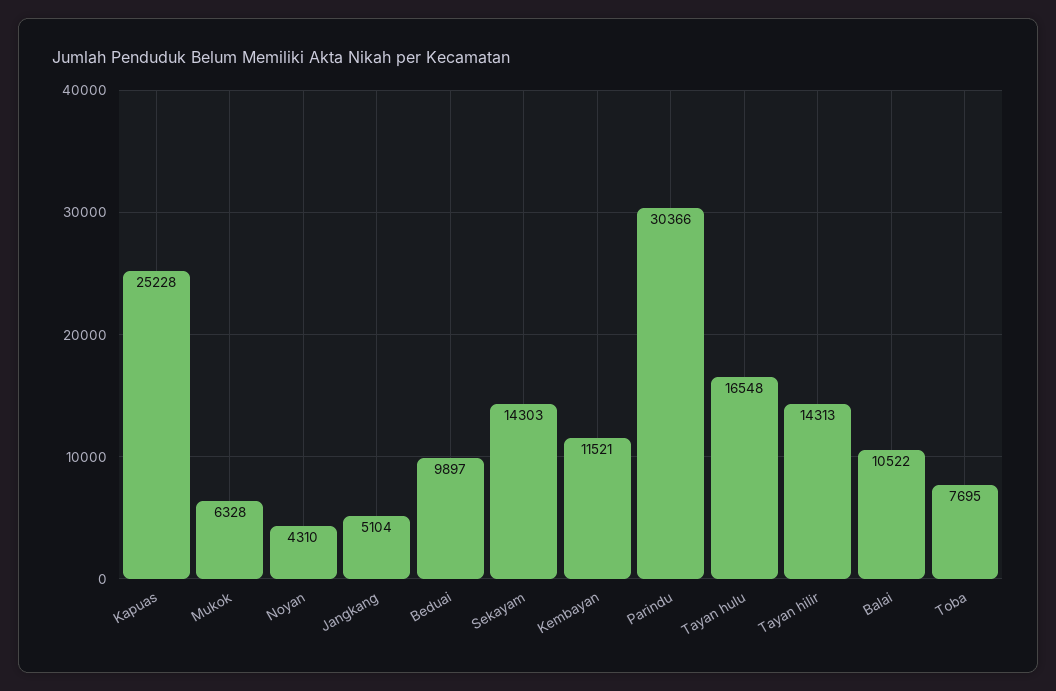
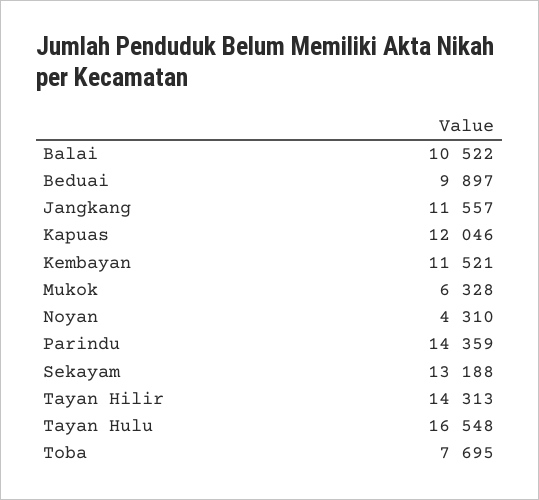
  {
-   "Kapuas": 25228,
+   "Kapuas": 12046,
    "Mukok": 6328,
    "Noyan": 4310,
-   "Jangkang": 5104,
+   "Jangkang": 11557,
    "Beduai": 9897,
-   "Sekayam": 14303,
+   "Sekayam": 13188,
    "Kembayan": 11521,
-   "Parindu": 30366,
+   "Parindu": 14359,
    "Tayan hulu": 16548,
    "Tayan hilir": 14313,
    "Balai": 10522,
    "Toba": 7695
  }

